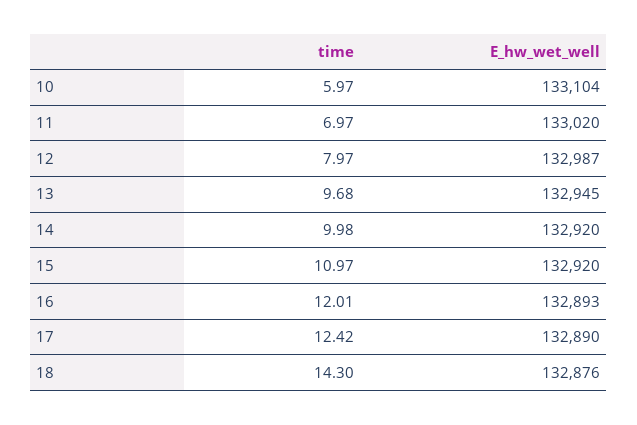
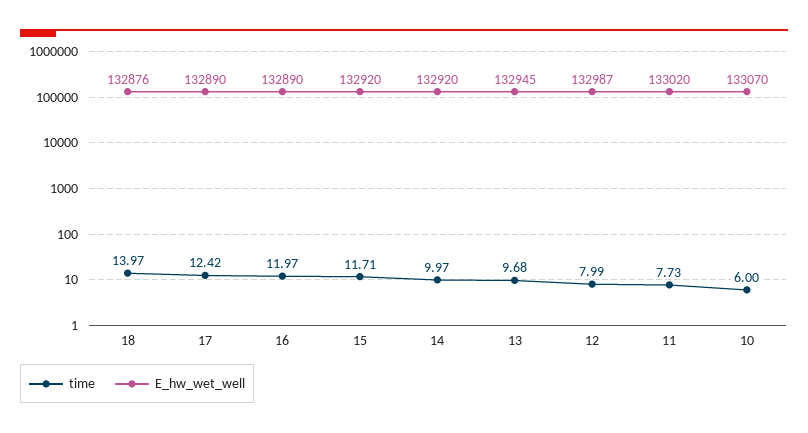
  {
    "time": {
-     "10": 5.97,
+     "10": 6,
-     "11": 6.97,
+     "11": 7.73,
-     "12": 7.97,
+     "12": 7.99,
      "13": 9.68,
-     "14": 9.98,
+     "14": 9.97,
-     "15": 10.97,
+     "15": 11.71,
-     "16": 12.01,
+     "16": 11.97,
      "17": 12.42,
-     "18": 14.3
+     "18": 13.97
    },
    "E_hw_wet_well": {
-     "10": 133104,
+     "10": 133070,
      "11": 133020,
      "12": 132987,
      "13": 132945,
      "14": 132920,
      "15": 132920,
-     "16": 132893,
+     "16": 132890,
      "17": 132890,
      "18": 132876
    }
  }

